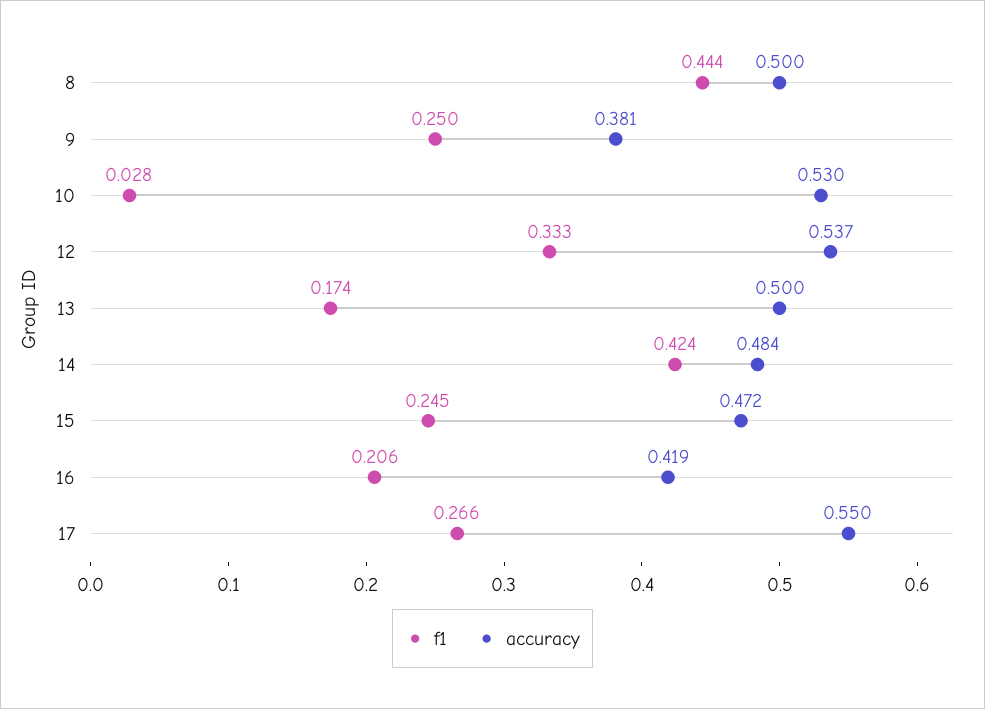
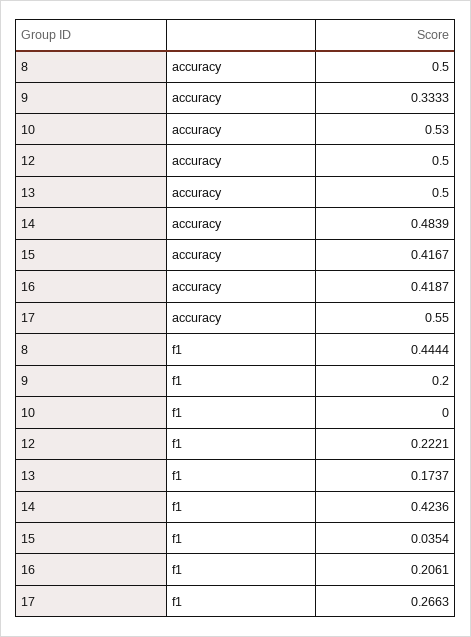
  {
    "f1": {
      "8": 0.4444,
-     "9": 0.25,
+     "9": 0.2,
-     "10": 0.028,
+     "10": 0,
-     "12": 0.333,
+     "12": 0.2221,
      "13": 0.1737,
      "14": 0.4236,
-     "15": 0.245,
+     "15": 0.0354,
      "16": 0.2061,
      "17": 0.2663
    },
    "accuracy": {
      "8": 0.5,
-     "9": 0.381,
+     "9": 0.3333,
      "10": 0.53,
-     "12": 0.537,
+     "12": 0.5,
      "13": 0.5,
      "14": 0.4839,
-     "15": 0.472,
+     "15": 0.4167,
      "16": 0.4187,
      "17": 0.55
    }
  }

